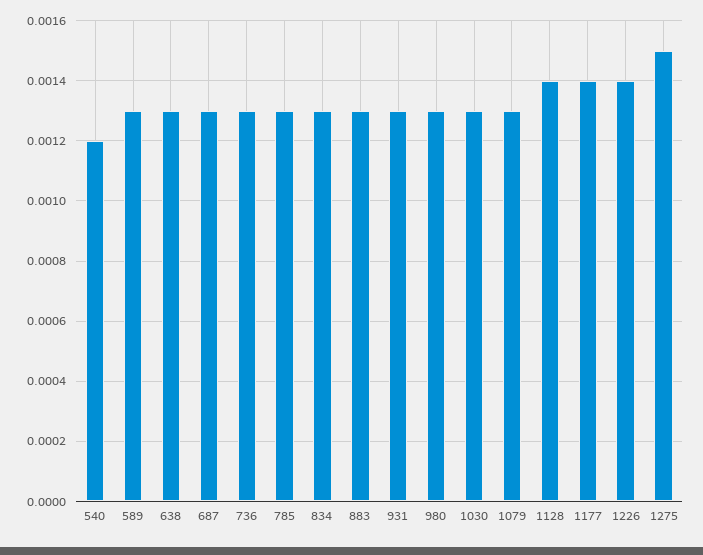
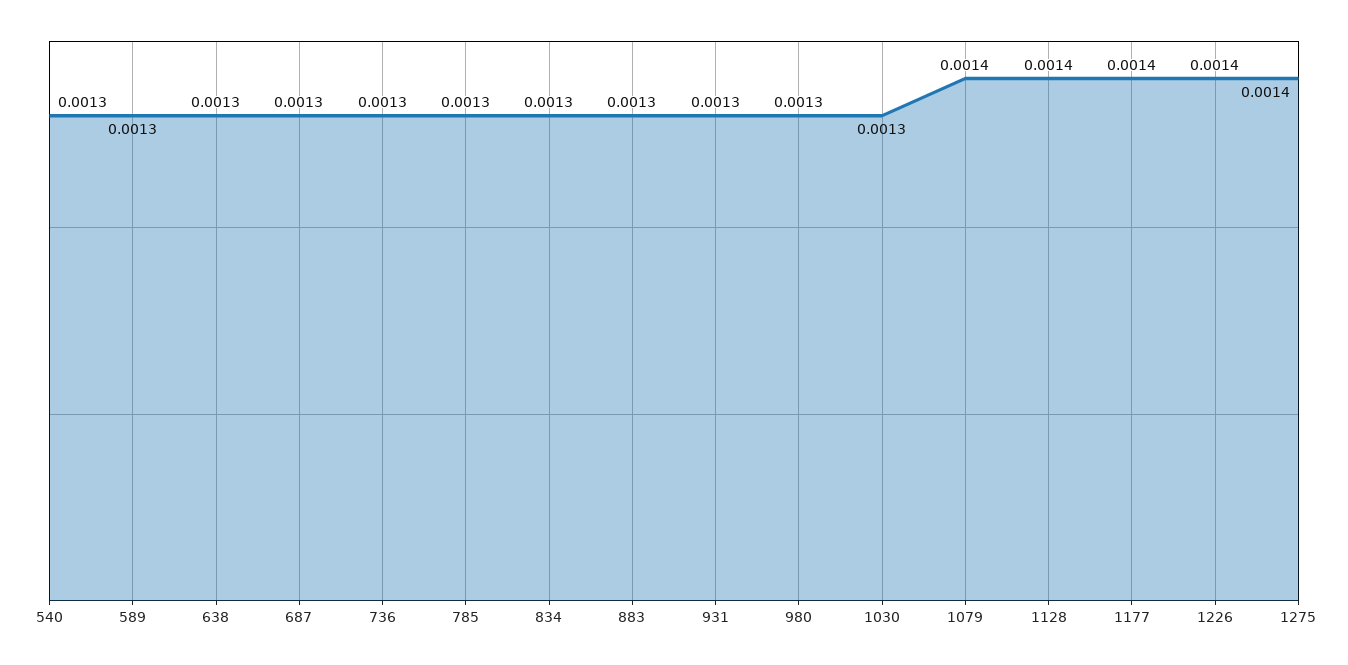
  {
-   "540": 0.0012,
+   "540": 0.0013,
    "589": 0.0013,
    "638": 0.0013,
    "687": 0.0013,
    "736": 0.0013,
    "785": 0.0013,
    "834": 0.0013,
    "883": 0.0013,
    "931": 0.0013,
    "980": 0.0013,
    "1030": 0.0013,
-   "1079": 0.0013,
+   "1079": 0.0014,
    "1128": 0.0014,
    "1177": 0.0014,
    "1226": 0.0014,
-   "1275": 0.0015
+   "1275": 0.0014
  }

